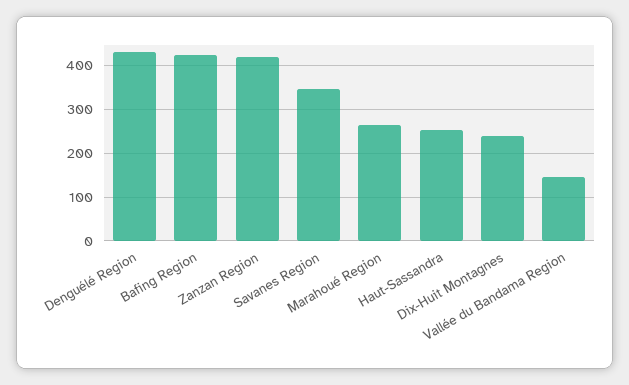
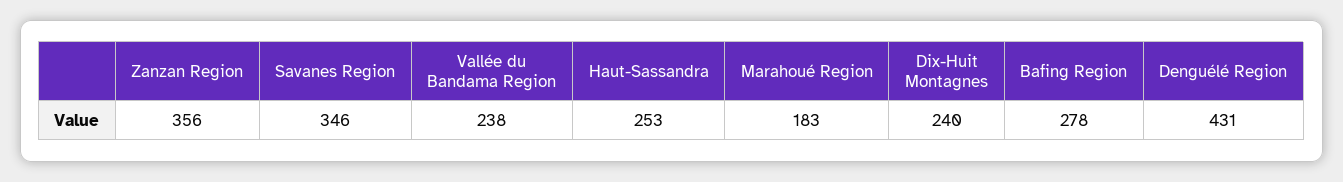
  {
    "Denguélé Region": 431,
-   "Bafing Region": 420,
+   "Bafing Region": 278,
-   "Zanzan Region": 420,
+   "Zanzan Region": 356,
    "Savanes Region": 346,
-   "Marahoué Region": 260,
+   "Marahoué Region": 183,
    "Haut-Sassandra": 253,
    "Dix-Huit Montagnes": 240,
-   "Vallée du Bandama Region": 140
+   "Vallée du Bandama Region": 238
  }

